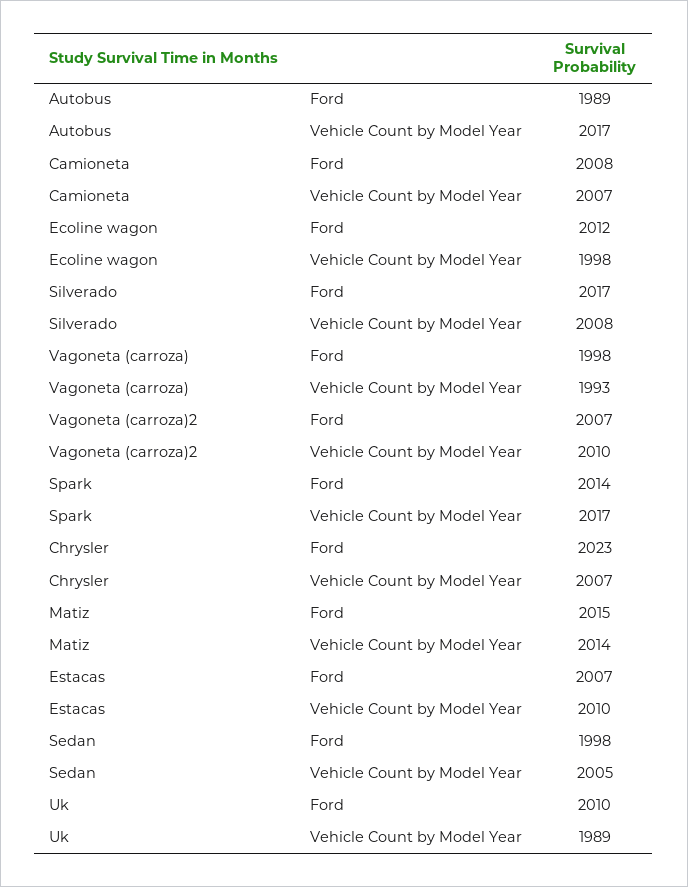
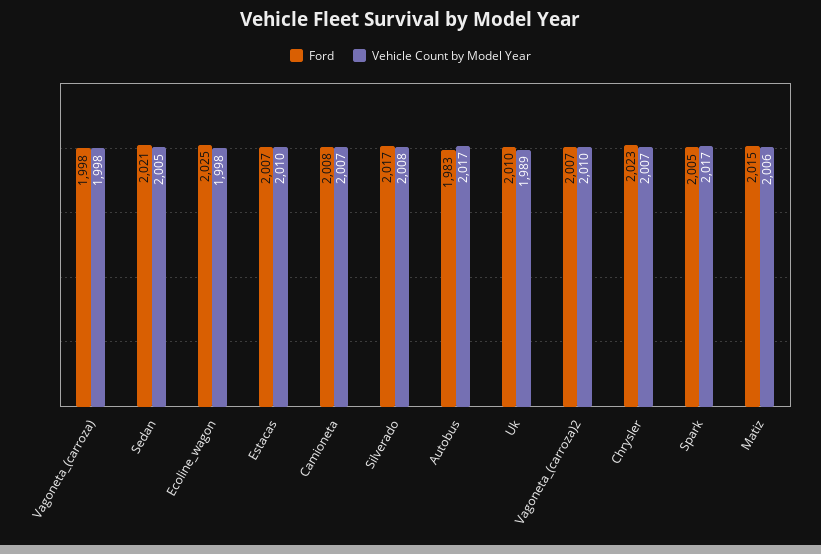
  {
    "Ford": {
-     "Autobus": 1989,
+     "Autobus": 1983,
      "Camioneta": 2008,
-     "Ecoline wagon": 2012,
+     "Ecoline wagon": 2025,
      "Silverado": 2017,
      "Vagoneta (carroza)": 1998,
      "Vagoneta (carroza)2": 2007,
-     "Spark": 2014,
+     "Spark": 2005,
      "Chrysler": 2023,
      "Matiz": 2015,
      "Estacas": 2007,
-     "Sedan": 1998,
+     "Sedan": 2021,
      "Uk": 2010
    },
    "Vehicle Count by Model Year": {
      "Autobus": 2017,
      "Camioneta": 2007,
      "Ecoline wagon": 1998,
      "Silverado": 2008,
-     "Vagoneta (carroza)": 1993,
+     "Vagoneta (carroza)": 1998,
      "Vagoneta (carroza)2": 2010,
      "Spark": 2017,
      "Chrysler": 2007,
-     "Matiz": 2014,
+     "Matiz": 2006,
      "Estacas": 2010,
      "Sedan": 2005,
      "Uk": 1989
    }
  }

